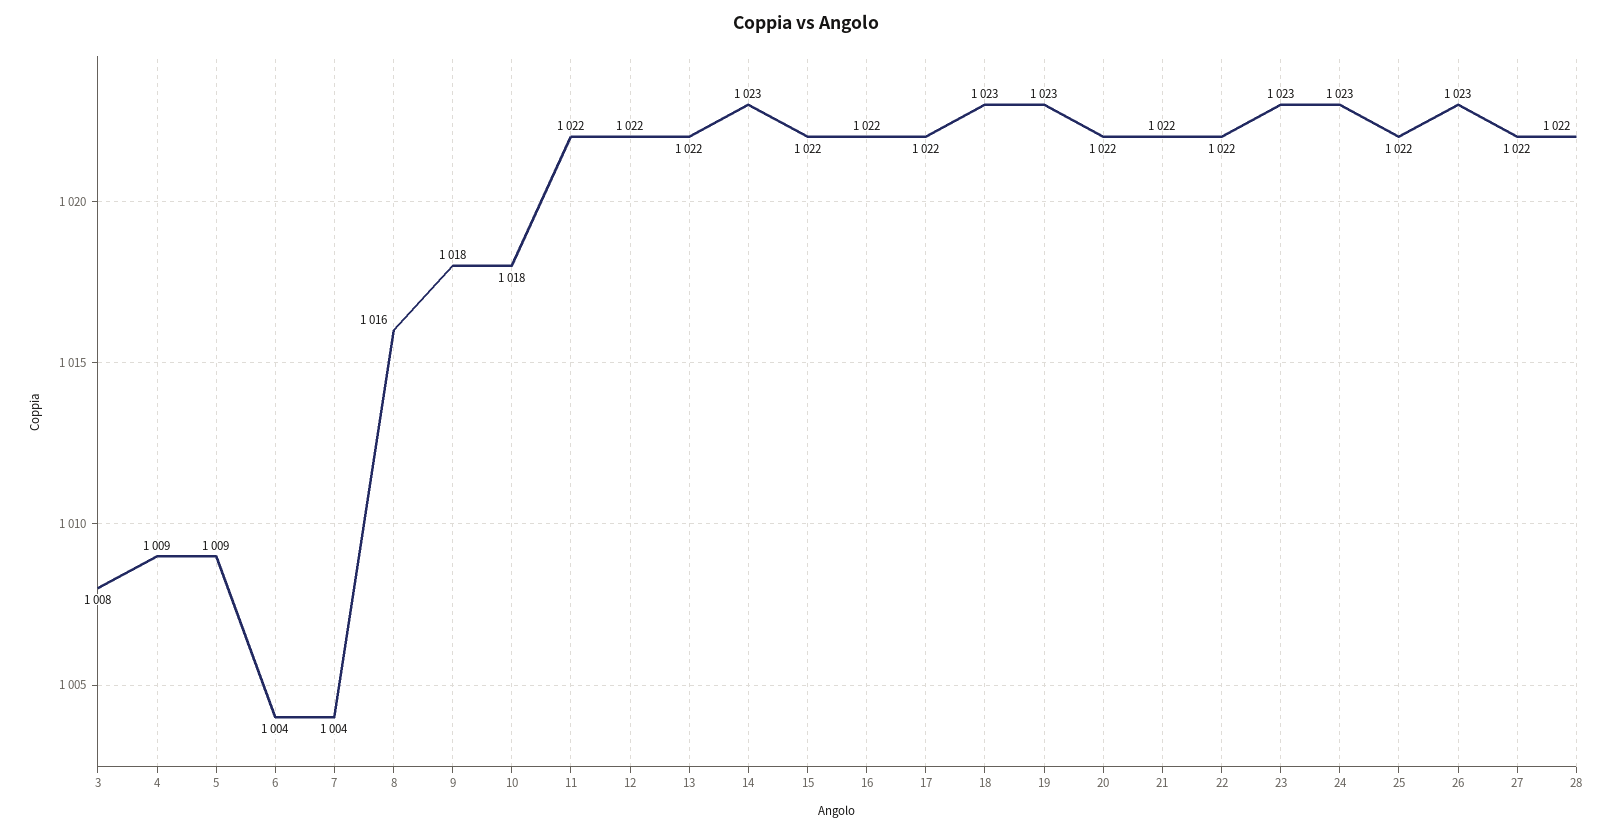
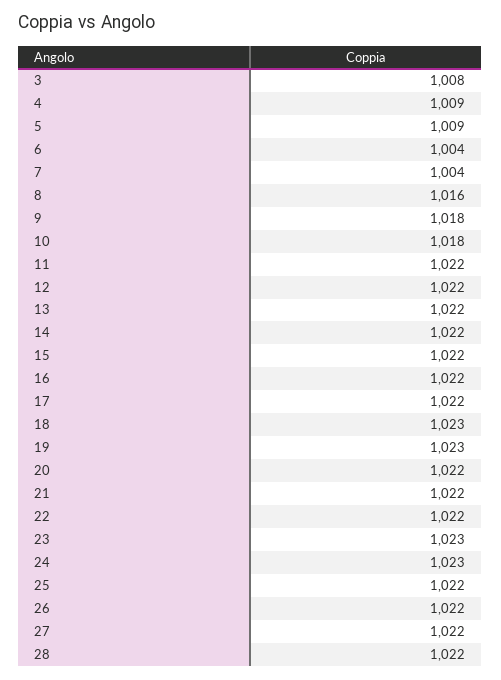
  {
    "3": 1008,
    "4": 1009,
    "5": 1009,
    "6": 1004,
    "7": 1004,
    "8": 1016,
    "9": 1018,
    "10": 1018,
    "11": 1022,
    "12": 1022,
    "13": 1022,
-   "14": 1023,
+   "14": 1022,
    "15": 1022,
    "16": 1022,
    "17": 1022,
    "18": 1023,
    "19": 1023,
    "20": 1022,
    "21": 1022,
    "22": 1022,
    "23": 1023,
    "24": 1023,
    "25": 1022,
-   "26": 1023,
+   "26": 1022,
    "27": 1022,
    "28": 1022
  }

